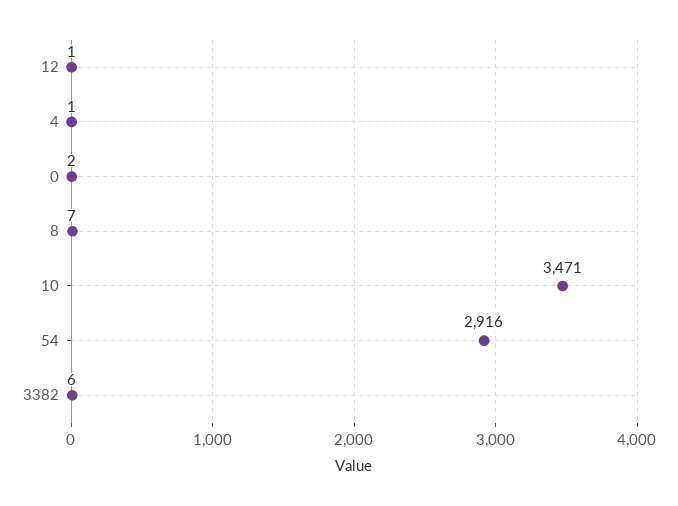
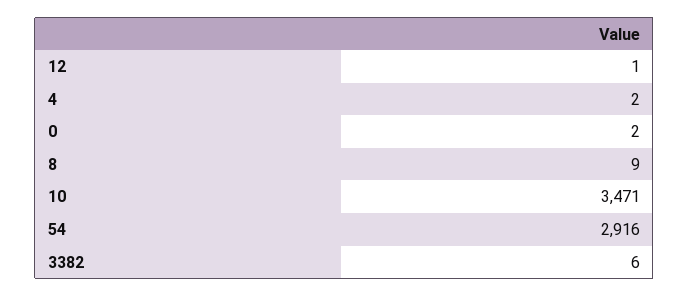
  {
    "12": 1,
-   "4": 1,
+   "4": 2,
    "0": 2,
-   "8": 7,
+   "8": 9,
    "10": 3471,
    "54": 2916,
    "3382": 6
  }

